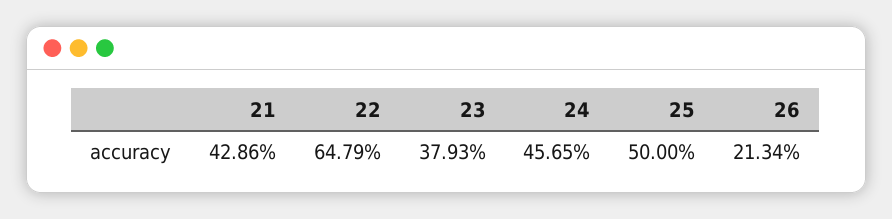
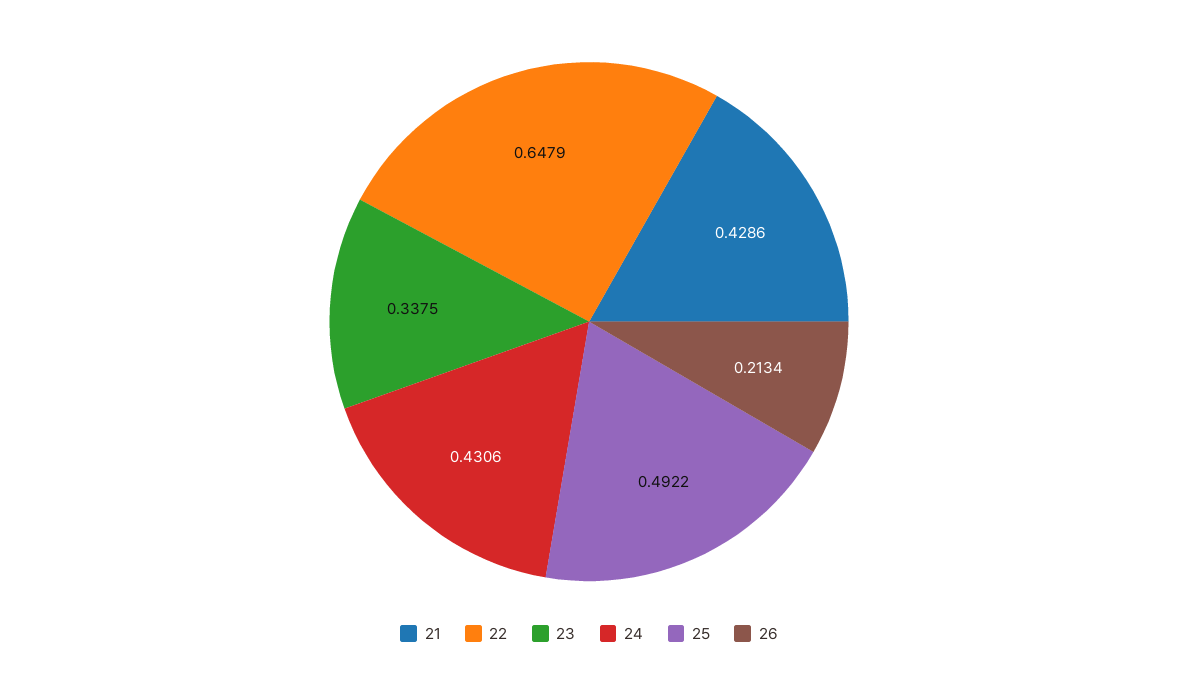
  {
    "21": 0.4286,
    "22": 0.6479,
-   "23": 0.3793,
+   "23": 0.3375,
-   "24": 0.4565,
+   "24": 0.4306,
-   "25": 0.5,
+   "25": 0.4922,
    "26": 0.2134
  }

